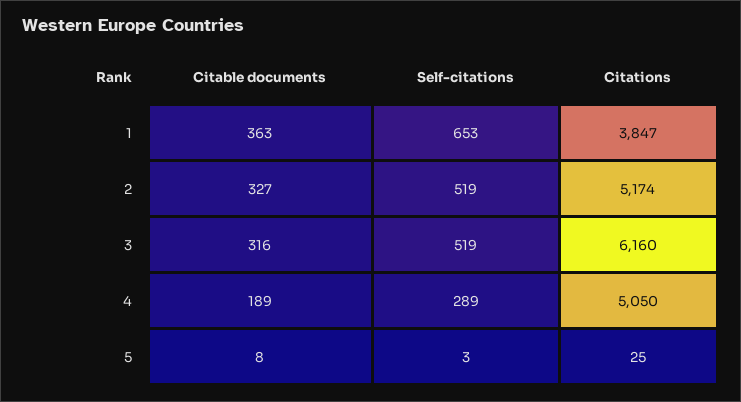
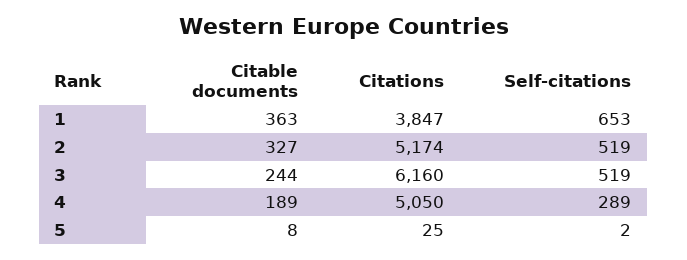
  {
    "Citable documents": {
      "1": 363,
      "2": 327,
-     "3": 316,
+     "3": 244,
      "4": 189,
      "5": 8
    },
    "Self-citations": {
      "1": 653,
      "2": 519,
      "3": 519,
      "4": 289,
-     "5": 3
+     "5": 2
    },
    "Citations": {
      "1": 3847,
      "2": 5174,
      "3": 6160,
      "4": 5050,
      "5": 25
    }
  }

